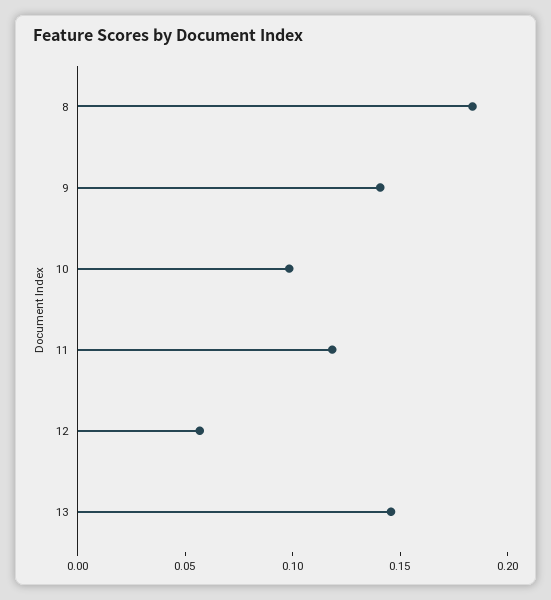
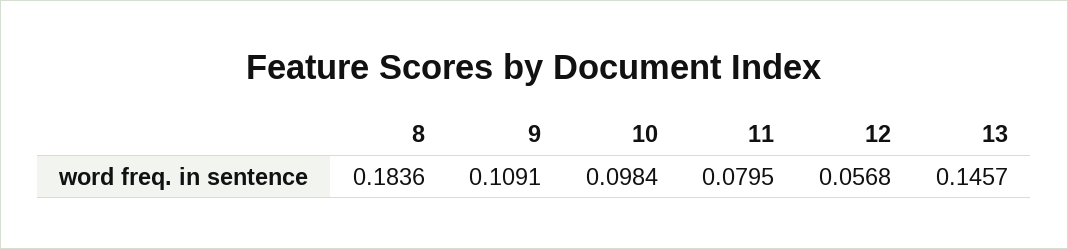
  {
    "8": 0.1836,
-   "9": 0.14,
+   "9": 0.1091,
    "10": 0.0984,
-   "11": 0.12,
+   "11": 0.0795,
    "12": 0.0568,
    "13": 0.1457
  }

